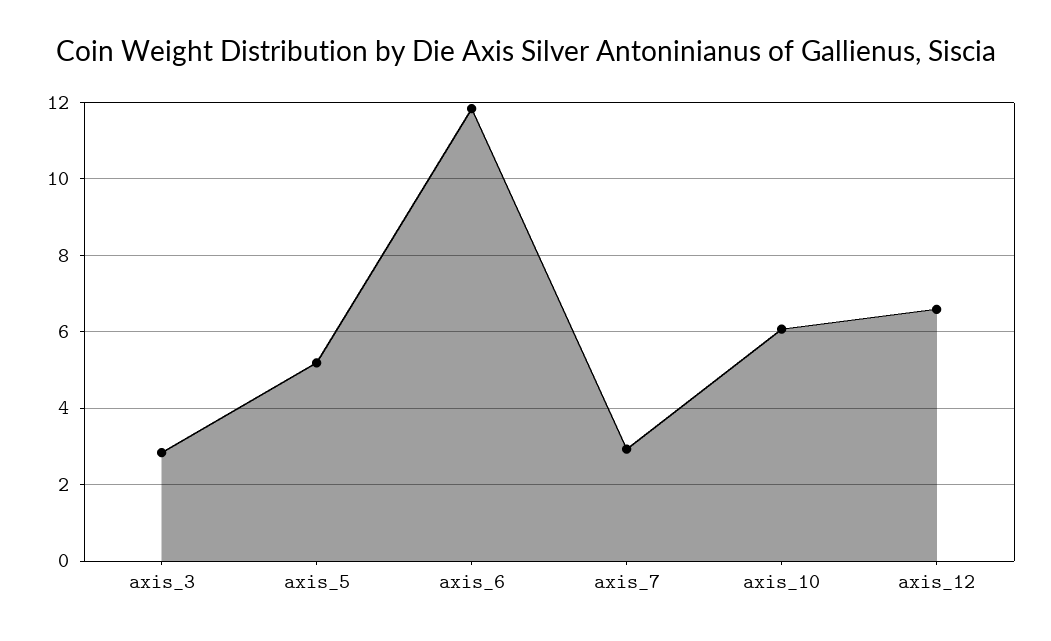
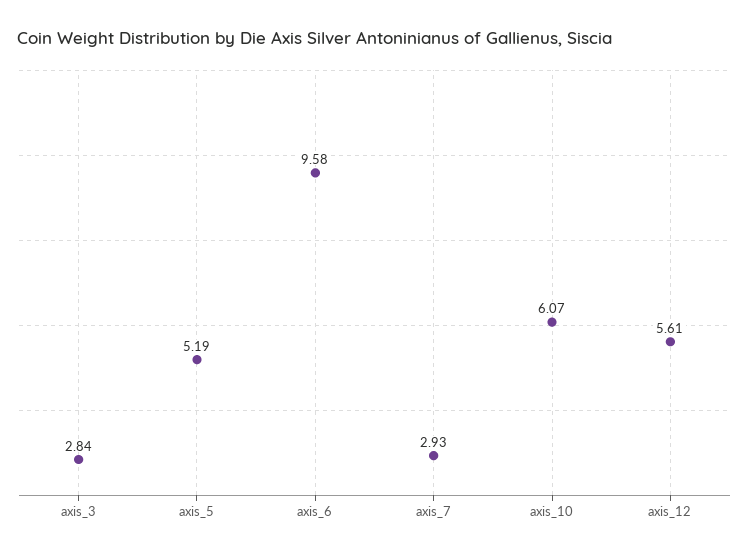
  {
    "axis_3": 2.84,
    "axis_5": 5.19,
-   "axis_6": 11.8,
+   "axis_6": 9.58,
    "axis_7": 2.93,
    "axis_10": 6.07,
-   "axis_12": 6.6
+   "axis_12": 5.61
  }

